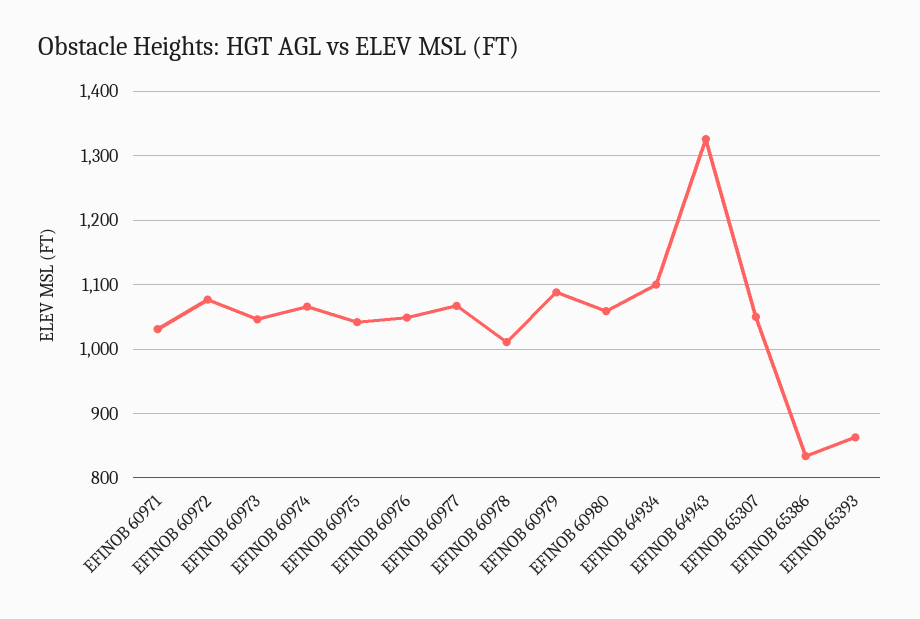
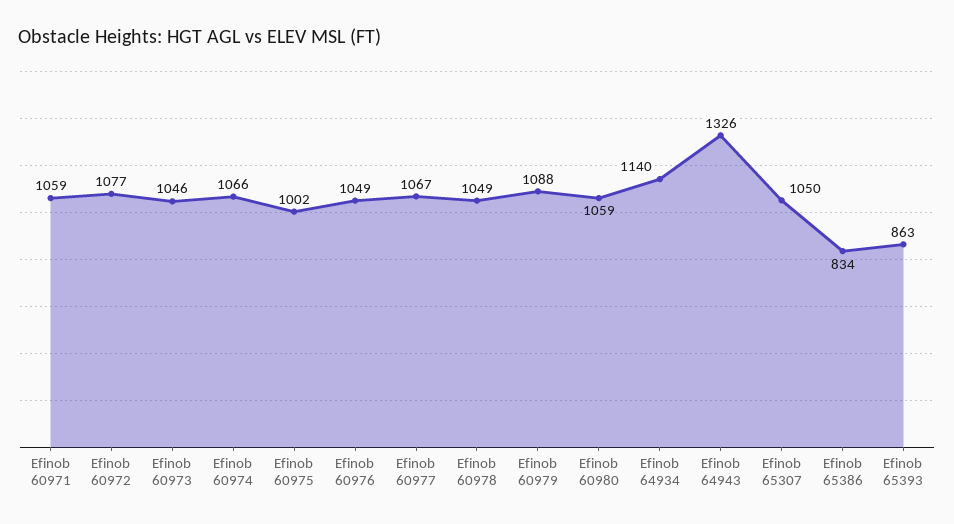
  {
-   "EFINOB 60971": 1030,
+   "EFINOB 60971": 1059,
    "EFINOB 60972": 1077,
    "EFINOB 60973": 1046,
    "EFINOB 60974": 1066,
-   "EFINOB 60975": 1040,
+   "EFINOB 60975": 1002,
    "EFINOB 60976": 1049,
    "EFINOB 60977": 1067,
-   "EFINOB 60978": 1010,
+   "EFINOB 60978": 1049,
    "EFINOB 60979": 1088,
    "EFINOB 60980": 1059,
-   "EFINOB 64934": 1100,
+   "EFINOB 64934": 1140,
    "EFINOB 64943": 1326,
    "EFINOB 65307": 1050,
    "EFINOB 65386": 834,
    "EFINOB 65393": 863
  }

